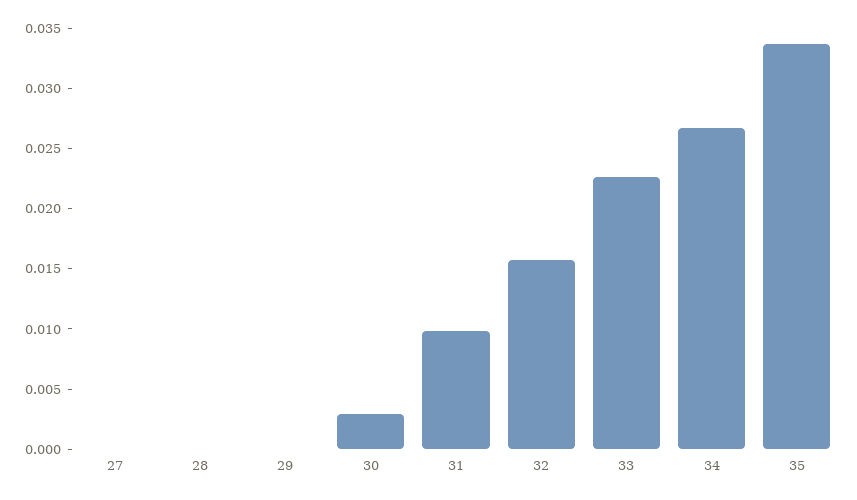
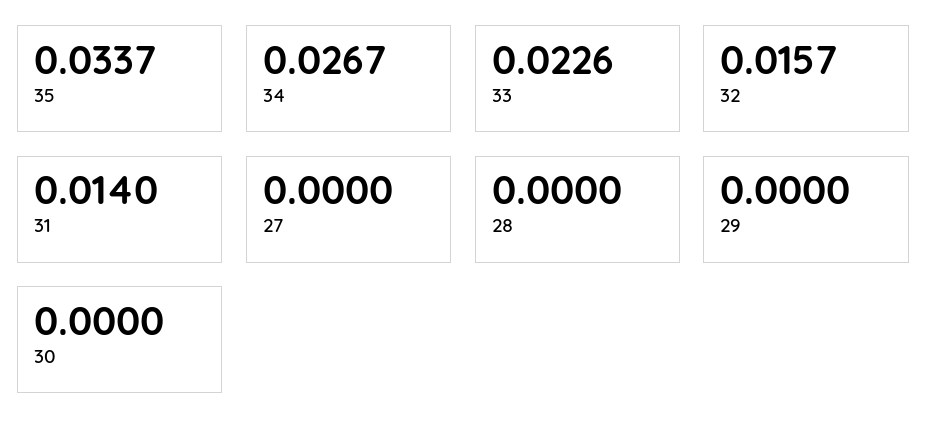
  {
    "27": 0,
    "28": 0,
    "29": 0,
-   "30": 0.003,
+   "30": 0,
-   "31": 0.01,
+   "31": 0.014,
    "32": 0.0157,
    "33": 0.0226,
    "34": 0.0267,
    "35": 0.0337
  }

